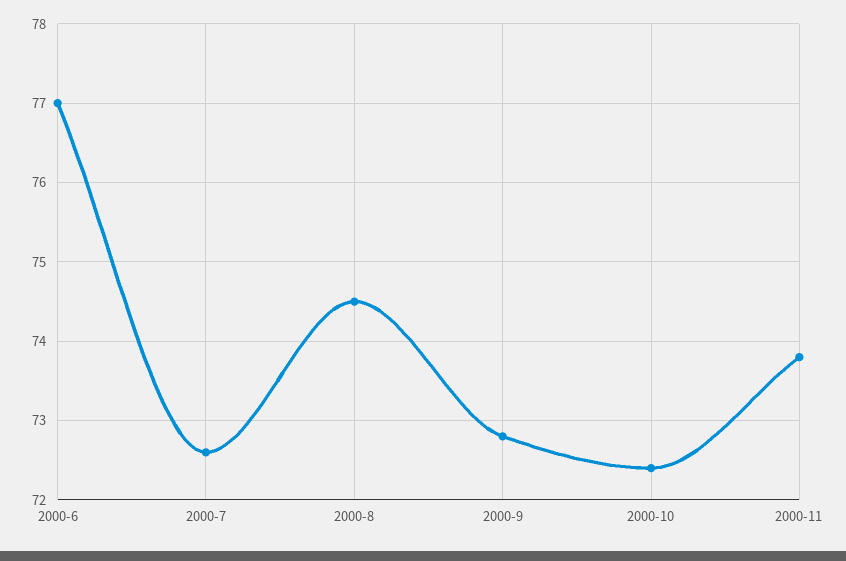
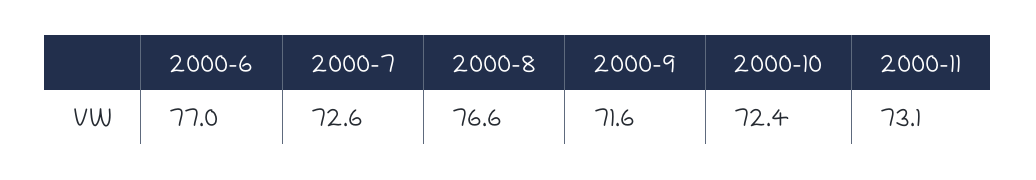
  {
    "2000-6": 77,
    "2000-7": 72.6,
-   "2000-8": 74.5,
+   "2000-8": 76.6,
-   "2000-9": 72.8,
+   "2000-9": 71.6,
    "2000-10": 72.4,
-   "2000-11": 73.8
+   "2000-11": 73.1
  }

